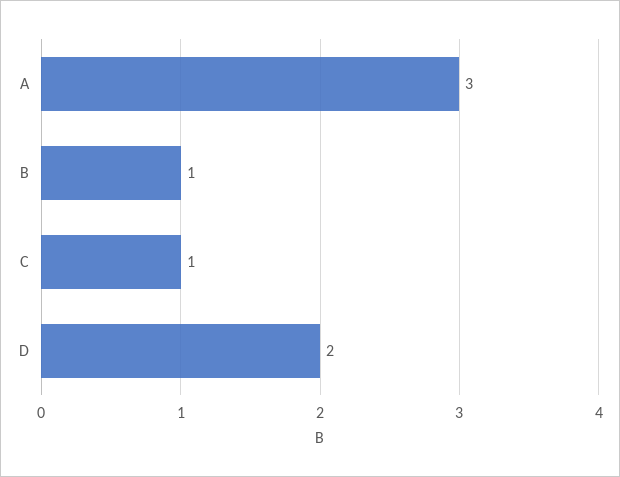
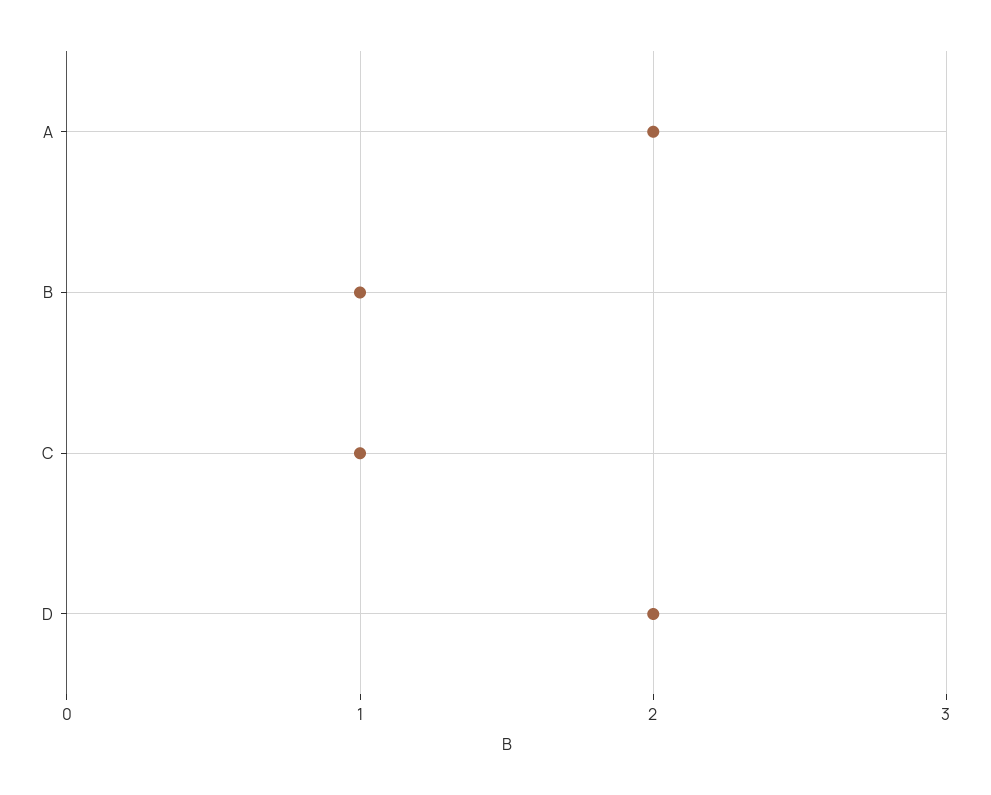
  {
-   "A": 3,
+   "A": 2,
    "B": 1,
    "C": 1,
    "D": 2
  }

